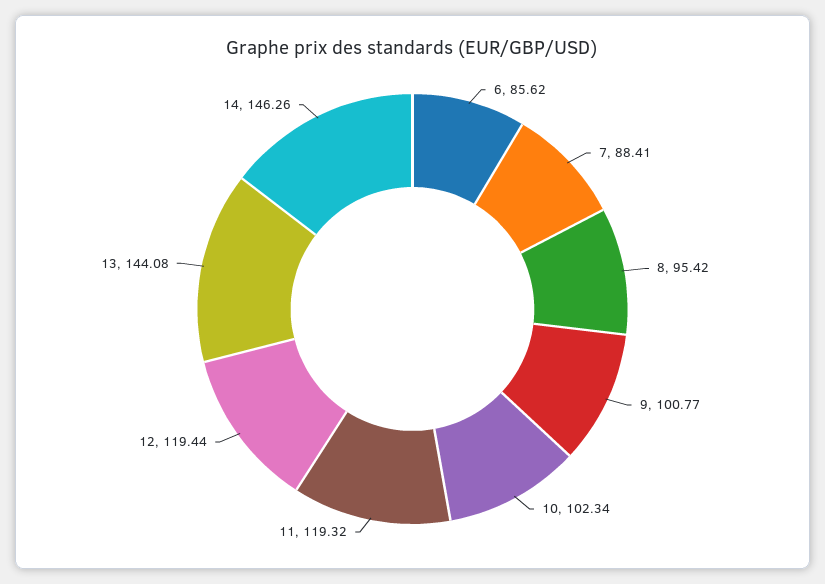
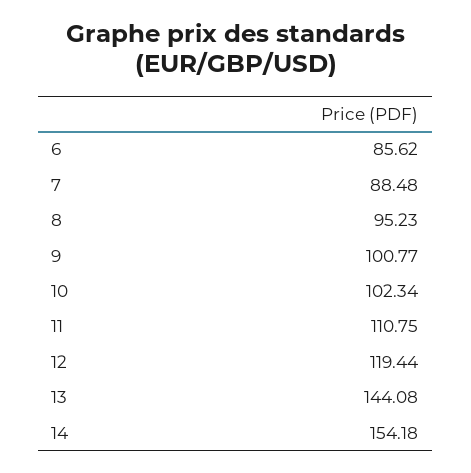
  {
    "6": 85.62,
-   "7": 88.41,
+   "7": 88.48,
-   "8": 95.42,
+   "8": 95.23,
    "9": 100.77,
    "10": 102.34,
-   "11": 119.32,
+   "11": 110.75,
    "12": 119.44,
    "13": 144.08,
-   "14": 146.26
+   "14": 154.18
  }

